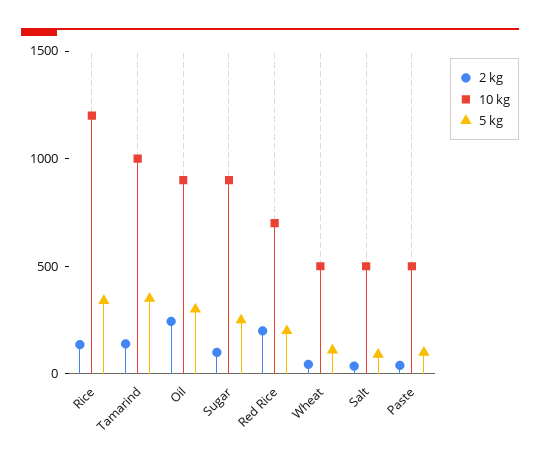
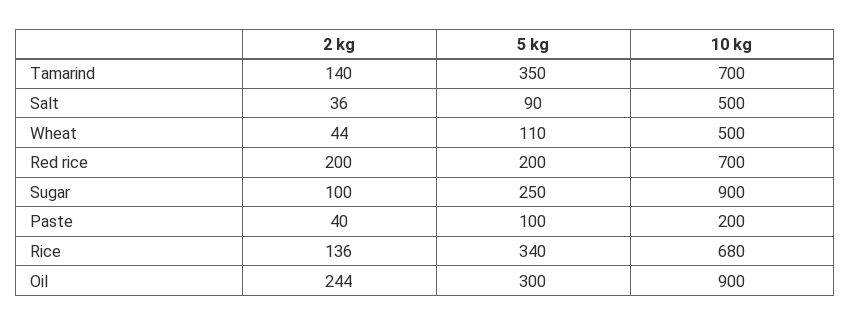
  {
    "2 kg": {
      "Rice": 136,
      "Tamarind": 140,
      "Oil": 244,
      "Sugar": 100,
      "Red Rice": 200,
      "Wheat": 44,
      "Salt": 36,
      "Paste": 40
    },
    "10 kg": {
-     "Rice": 1200,
+     "Rice": 680,
-     "Tamarind": 1000,
+     "Tamarind": 700,
      "Oil": 900,
      "Sugar": 900,
      "Red Rice": 700,
      "Wheat": 500,
      "Salt": 500,
-     "Paste": 500
+     "Paste": 200
    },
    "5 kg": {
      "Rice": 340,
      "Tamarind": 350,
      "Oil": 300,
      "Sugar": 250,
      "Red Rice": 200,
      "Wheat": 110,
      "Salt": 90,
      "Paste": 100
    }
  }

